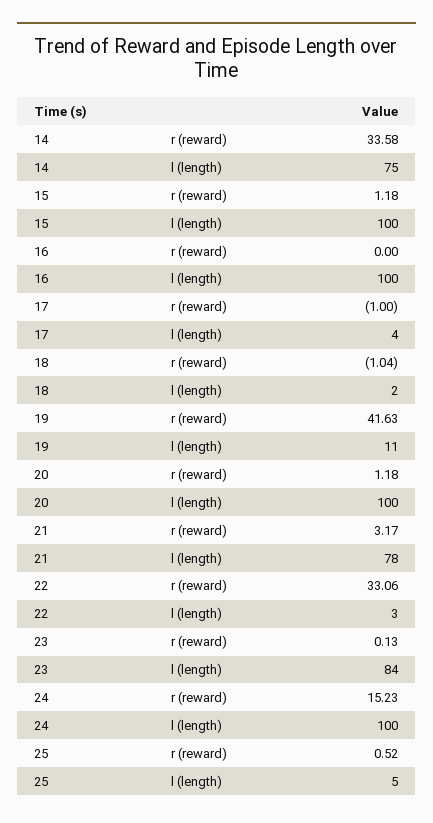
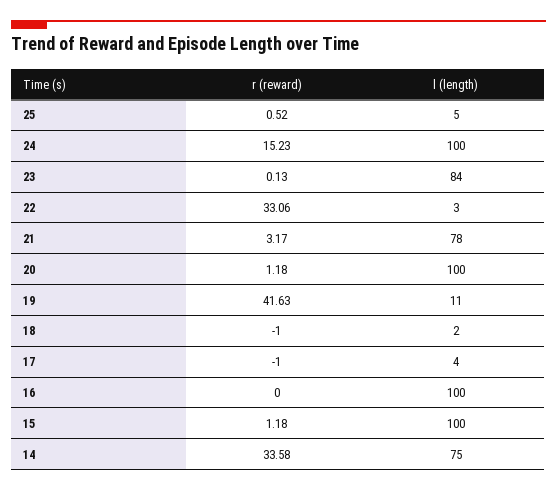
  {
    "14": {
      "r (reward)": 33.58,
      "l (length)": 75
    },
    "15": {
      "r (reward)": 1.18,
      "l (length)": 100
    },
    "16": {
      "r (reward)": 0,
      "l (length)": 100
    },
    "17": {
      "r (reward)": -1,
      "l (length)": 4
    },
    "18": {
-     "r (reward)": -1.04,
+     "r (reward)": -1,
      "l (length)": 2
    },
    "19": {
      "r (reward)": 41.63,
      "l (length)": 11
    },
    "20": {
      "r (reward)": 1.18,
      "l (length)": 100
    },
    "21": {
      "r (reward)": 3.17,
      "l (length)": 78
    },
    "22": {
      "r (reward)": 33.06,
      "l (length)": 3
    },
    "23": {
      "r (reward)": 0.13,
      "l (length)": 84
    },
    "24": {
      "r (reward)": 15.23,
      "l (length)": 100
    },
    "25": {
      "r (reward)": 0.52,
      "l (length)": 5
    }
  }

